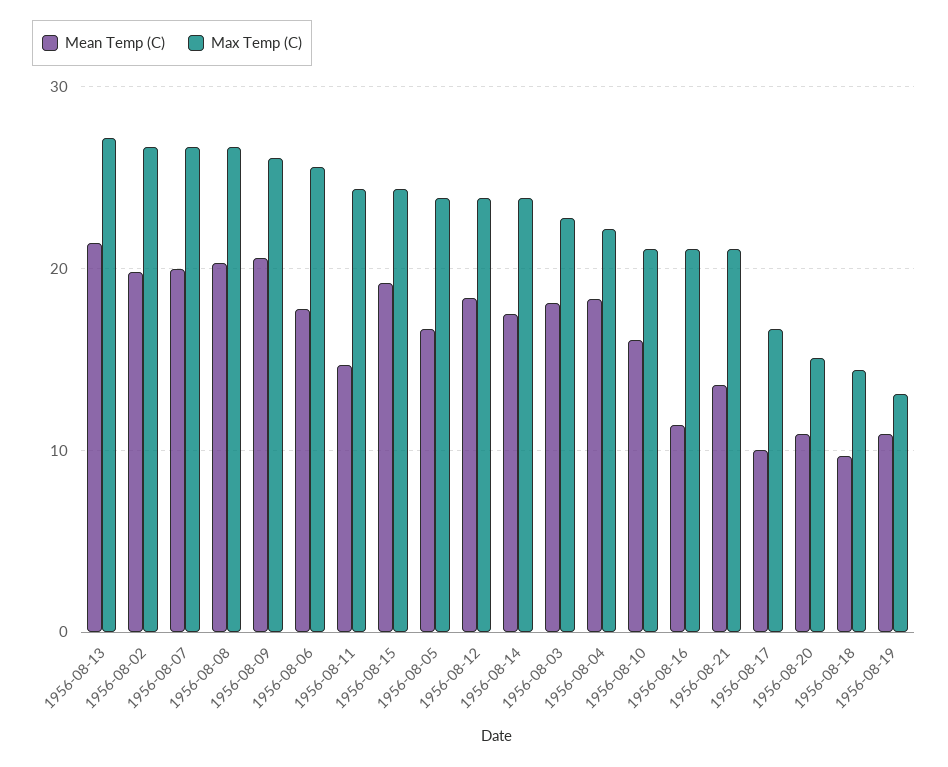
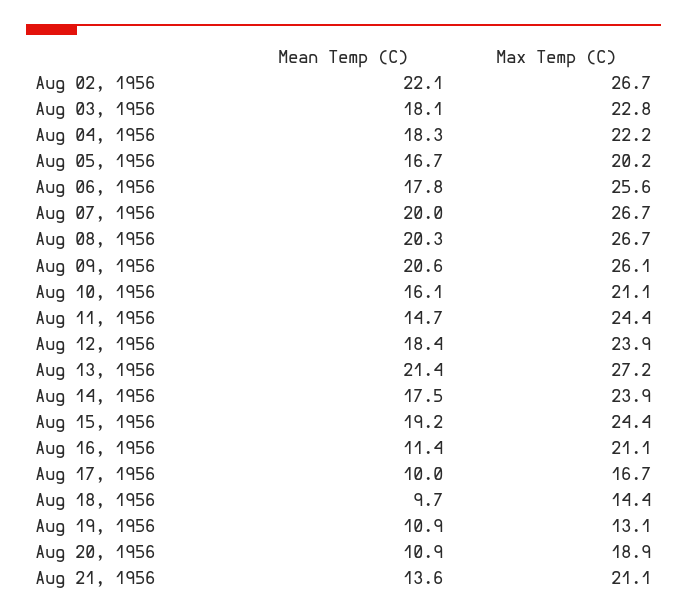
  {
    "Mean Temp (C)": {
      "1956-08-13": 21.4,
-     "1956-08-02": 20,
+     "1956-08-02": 22.1,
      "1956-08-07": 20,
      "1956-08-08": 20.3,
      "1956-08-09": 20.6,
      "1956-08-06": 17.8,
      "1956-08-11": 14.7,
      "1956-08-15": 19.2,
      "1956-08-05": 16.7,
      "1956-08-12": 18.4,
      "1956-08-14": 17.5,
      "1956-08-03": 18.1,
      "1956-08-04": 18.3,
      "1956-08-10": 16.1,
      "1956-08-16": 11.4,
      "1956-08-21": 13.6,
      "1956-08-17": 10,
      "1956-08-20": 10.9,
      "1956-08-18": 9.7,
      "1956-08-19": 10.9
    },
    "Max Temp (C)": {
      "1956-08-13": 27.2,
      "1956-08-02": 26.7,
      "1956-08-07": 26.7,
      "1956-08-08": 26.7,
      "1956-08-09": 26.1,
      "1956-08-06": 25.6,
      "1956-08-11": 24.4,
      "1956-08-15": 24.4,
-     "1956-08-05": 24,
+     "1956-08-05": 20.2,
      "1956-08-12": 23.9,
      "1956-08-14": 23.9,
      "1956-08-03": 22.8,
      "1956-08-04": 22.2,
      "1956-08-10": 21.1,
      "1956-08-16": 21.1,
      "1956-08-21": 21.1,
      "1956-08-17": 16.7,
-     "1956-08-20": 15,
+     "1956-08-20": 18.9,
      "1956-08-18": 14.4,
      "1956-08-19": 13.1
    }
  }

